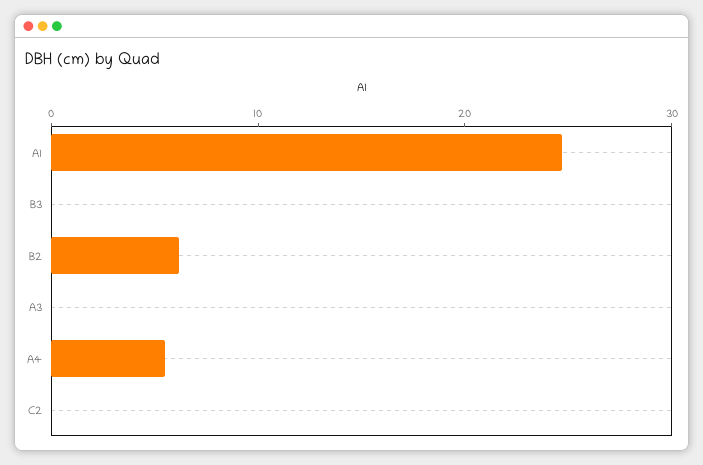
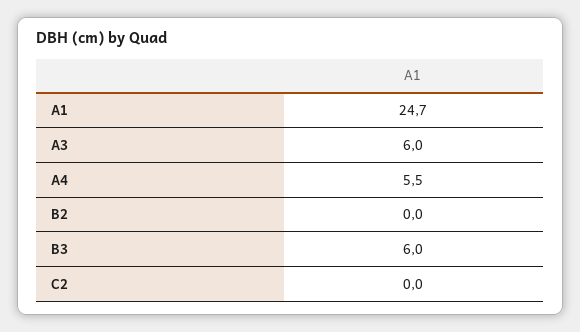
  {
    "A1": 24.7,
-   "B3": 0,
+   "B3": 6,
-   "B2": 6,
+   "B2": 0,
-   "A3": 0,
+   "A3": 6,
    "A4": 5.5,
    "C2": 0
  }

